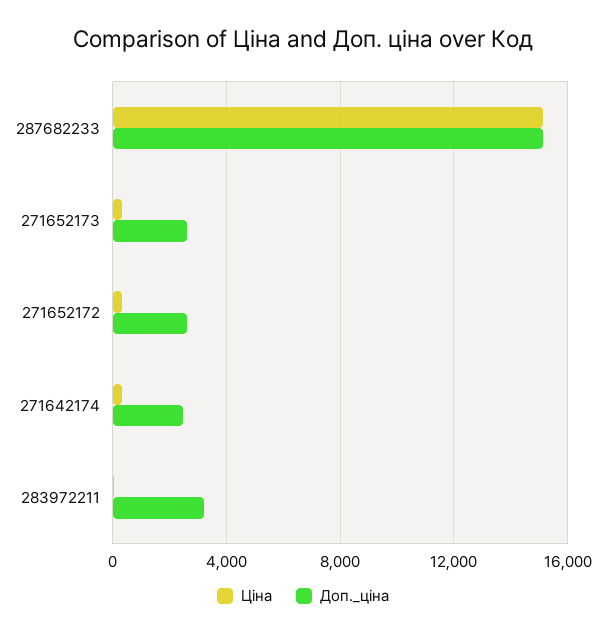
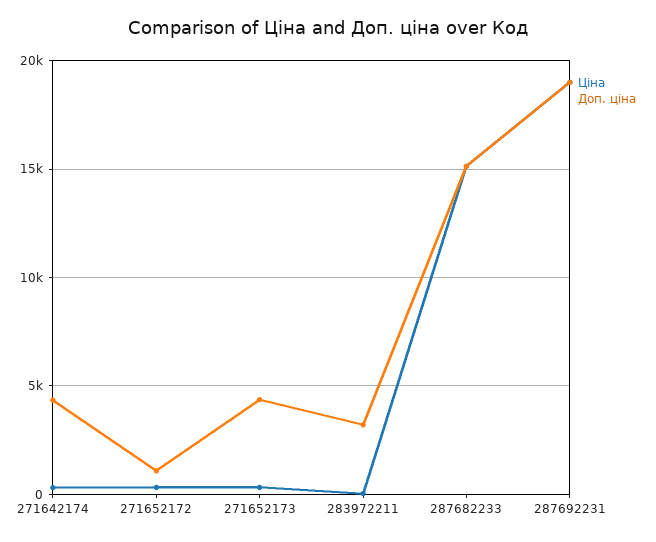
  {
    "Ціна": {
      "287682233": 15000,
      "271652173": 500,
      "271652172": 500,
      "271642174": 500,
-     "283972211": 0
+     "283972211": 0,
+     "287692231": 19000
    },
    "Доп._ціна": {
      "287682233": 15000,
-     "271652173": 2500,
+     "271652173": 4500,
-     "271652172": 2500,
+     "271652172": 1000,
-     "271642174": 2500,
+     "271642174": 4500,
-     "283972211": 3000
+     "283972211": 3000,
+     "287692231": 19000
    }
  }

